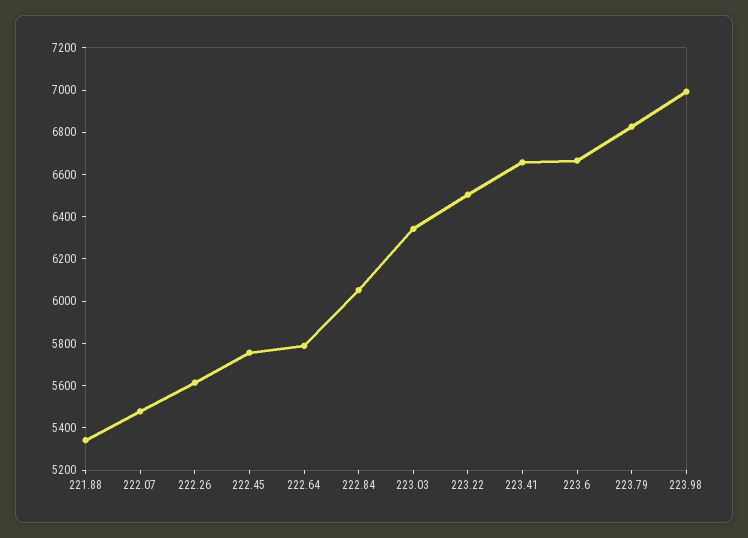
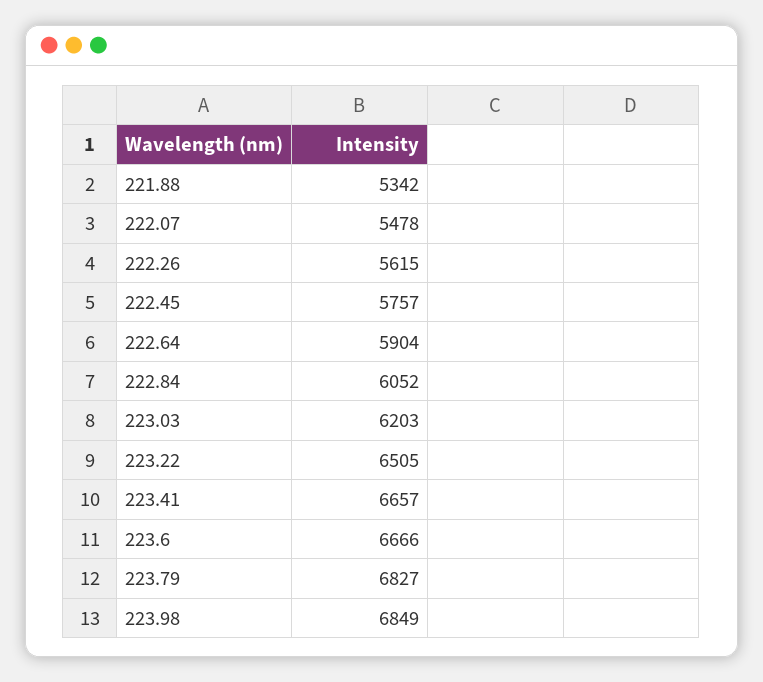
  {
    "221.88": 5342,
    "222.07": 5478,
    "222.26": 5615,
    "222.45": 5757,
-   "222.64": 5800,
+   "222.64": 5904,
    "222.84": 6052,
-   "223.03": 6350,
+   "223.03": 6203,
    "223.22": 6505,
    "223.41": 6657,
    "223.6": 6666,
    "223.79": 6827,
-   "223.98": 7000
+   "223.98": 6849
  }

